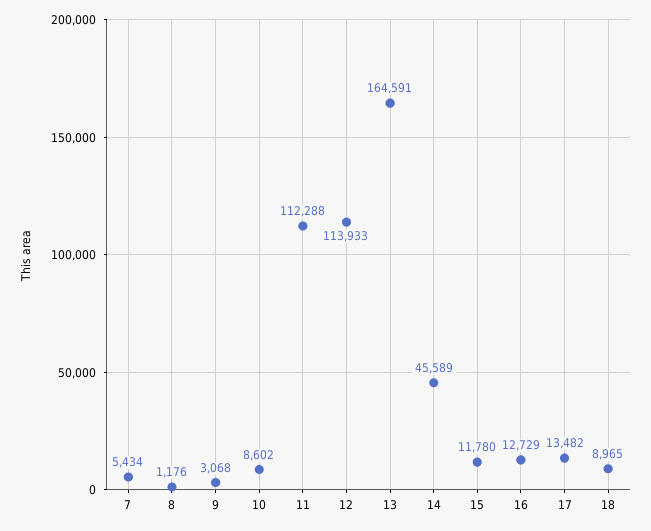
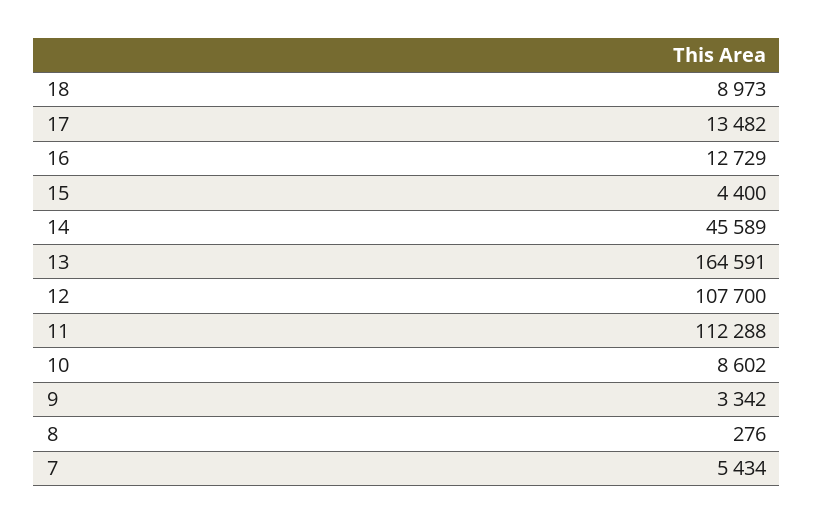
  {
    "7": 5434,
-   "8": 1176,
+   "8": 276,
-   "9": 3068,
+   "9": 3342,
    "10": 8602,
    "11": 112288,
-   "12": 113933,
+   "12": 107700,
    "13": 164591,
    "14": 45589,
-   "15": 11780,
+   "15": 4400,
    "16": 12729,
    "17": 13482,
-   "18": 8965
+   "18": 8973
  }

